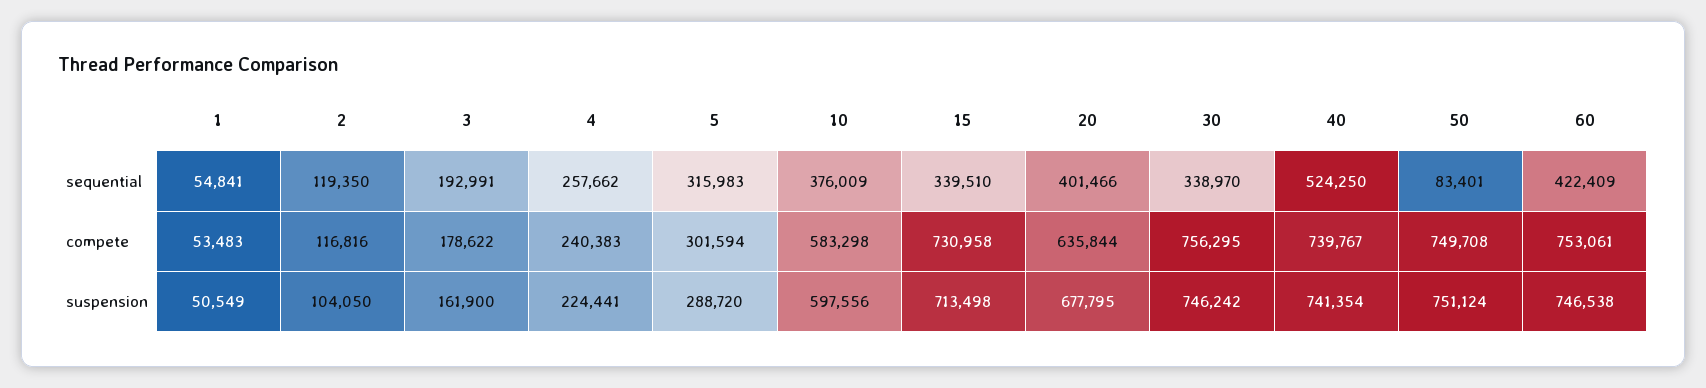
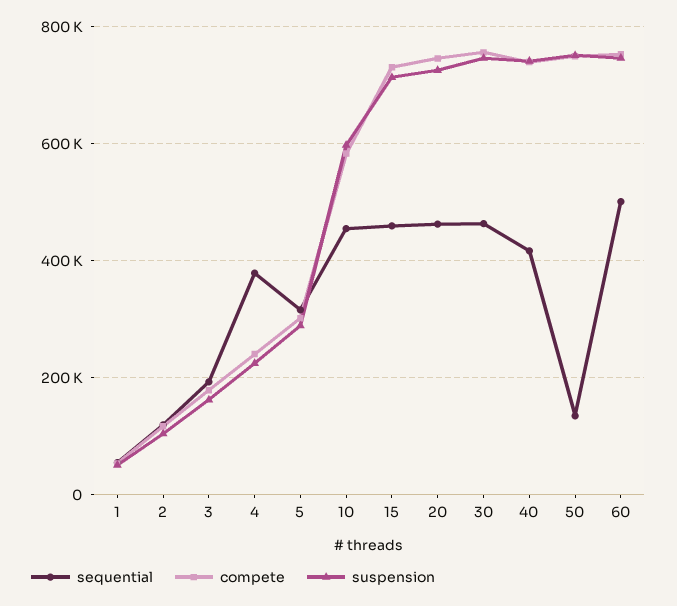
  {
    "sequential": {
      "1": 54841,
      "2": 119350,
      "3": 192991,
-     "4": 257662,
+     "4": 380000,
      "5": 315983,
-     "10": 376009,
+     "10": 460000,
-     "15": 339510,
+     "15": 460000,
-     "20": 401466,
+     "20": 460000,
-     "30": 338970,
+     "30": 460000,
-     "40": 524250,
+     "40": 420000,
-     "50": 83401,
+     "50": 140000,
-     "60": 422409
+     "60": 500000
    },
    "compete": {
      "1": 53483,
      "2": 116816,
      "3": 178622,
      "4": 240383,
      "5": 301594,
      "10": 583298,
      "15": 730958,
-     "20": 635844,
+     "20": 740000,
      "30": 756295,
      "40": 739767,
      "50": 749708,
      "60": 753061
    },
    "suspension": {
      "1": 50549,
      "2": 104050,
      "3": 161900,
      "4": 224441,
      "5": 288720,
      "10": 597556,
      "15": 713498,
-     "20": 677795,
+     "20": 720000,
      "30": 746242,
      "40": 741354,
      "50": 751124,
      "60": 746538
    }
  }

